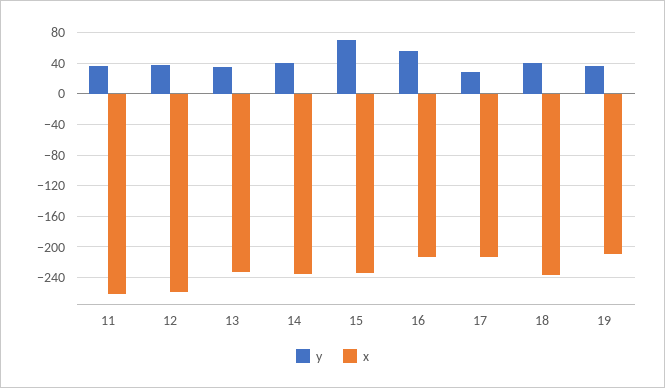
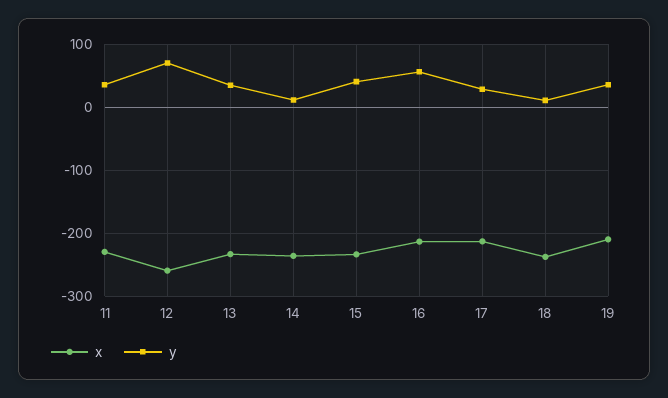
  {
    "y": {
      "11": 40,
-     "12": 40,
+     "12": 70,
      "13": 40,
-     "14": 40,
+     "14": 10,
-     "15": 70,
+     "15": 40,
      "16": 60,
      "17": 30,
-     "18": 40,
+     "18": 10,
      "19": 40
    },
    "x": {
-     "11": -260,
+     "11": -230,
      "12": -260,
      "13": -230,
      "14": -240,
      "15": -230,
      "16": -210,
      "17": -210,
      "18": -240,
      "19": -210
    }
  }

